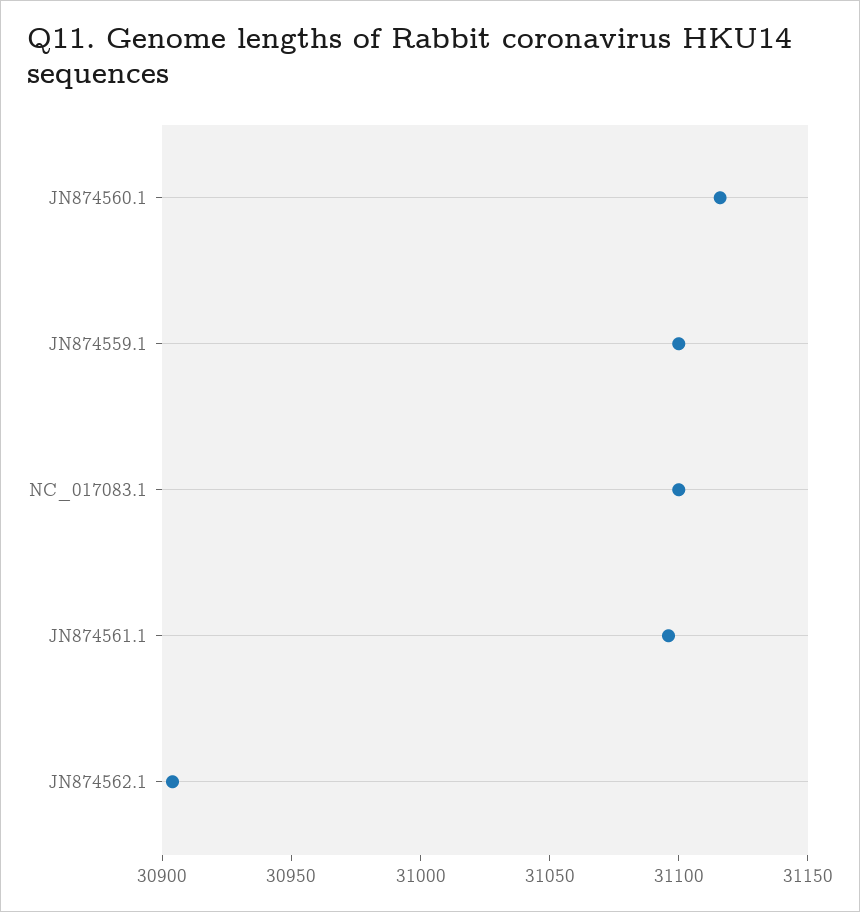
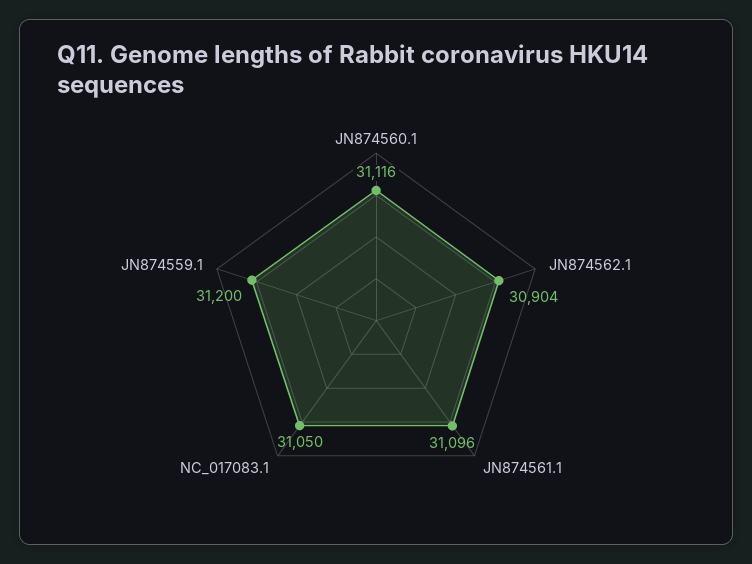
  {
    "JN874560.1": 31116,
-   "JN874559.1": 31100,
+   "JN874559.1": 31200,
-   "NC_017083.1": 31100,
+   "NC_017083.1": 31050,
    "JN874561.1": 31096,
    "JN874562.1": 30904
  }

